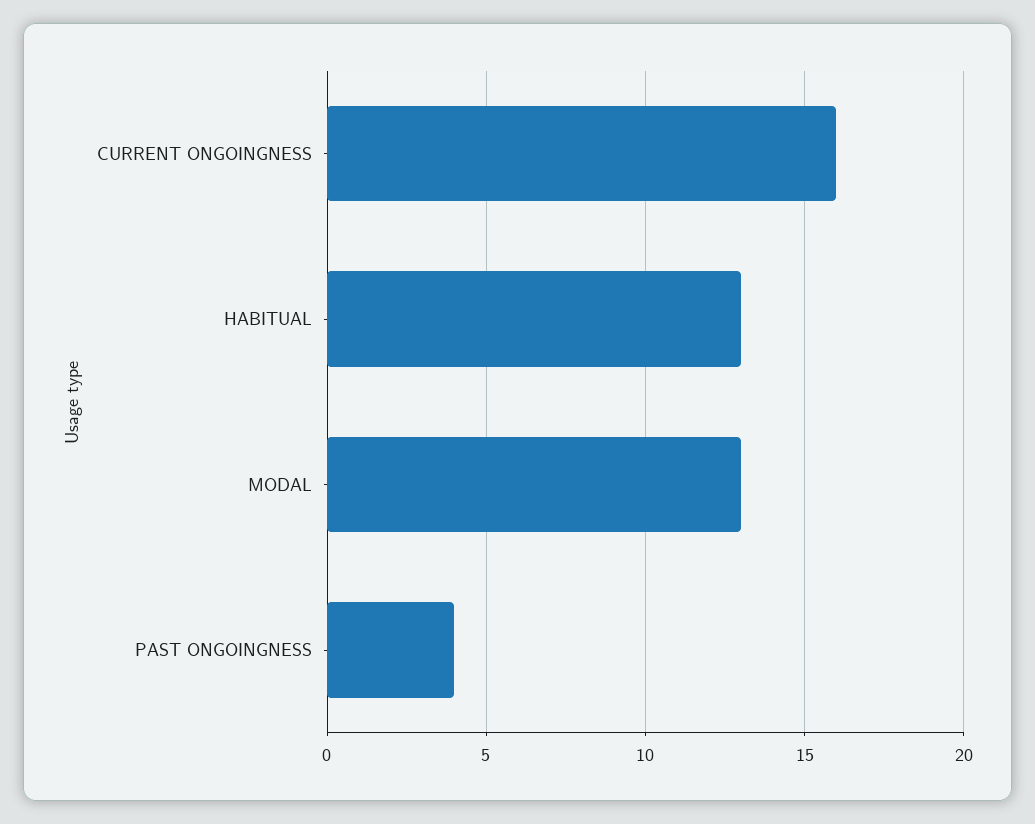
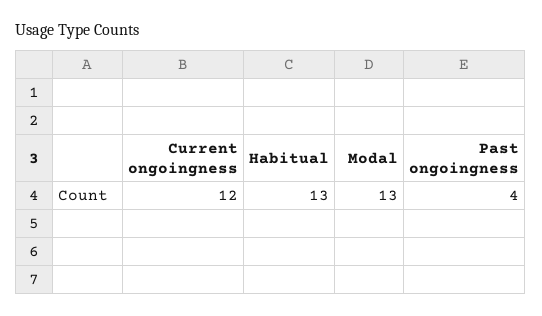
  {
-   "CURRENT ONGOINGNESS": 16,
+   "CURRENT ONGOINGNESS": 12,
    "HABITUAL": 13,
    "MODAL": 13,
    "PAST ONGOINGNESS": 4
  }

